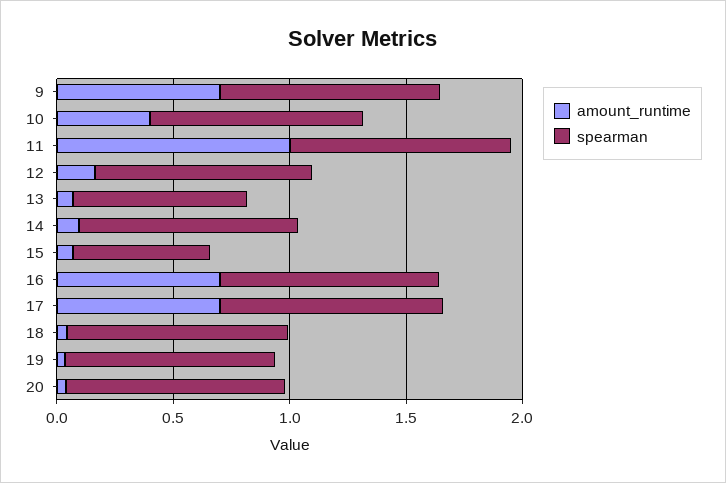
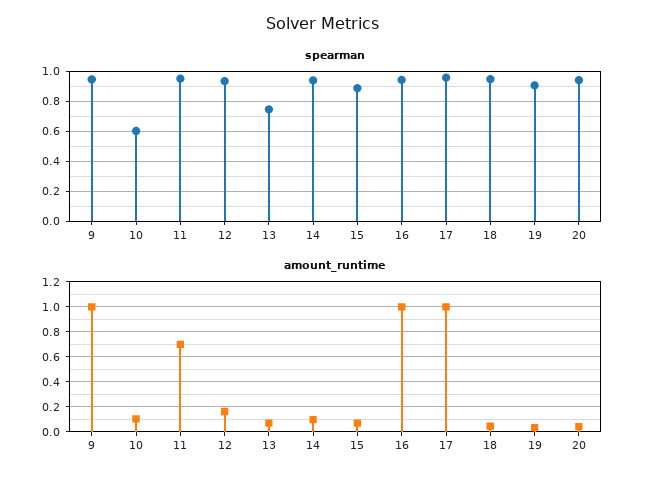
  {
    "amount_runtime": {
-     "9": 0.7,
+     "9": 1,
-     "10": 0.4,
+     "10": 0.1,
-     "11": 1,
+     "11": 0.7,
      "12": 0.15,
      "13": 0.05,
      "14": 0.1,
      "15": 0.05,
-     "16": 0.7,
+     "16": 1,
-     "17": 0.7,
+     "17": 1,
      "18": 0.05,
      "19": 0.05,
      "20": 0.05
    },
    "spearman": {
      "9": 0.95,
-     "10": 0.9,
+     "10": 0.6,
      "11": 0.95,
      "12": 0.95,
      "13": 0.75,
      "14": 0.95,
-     "15": 0.6,
+     "15": 0.9,
      "16": 0.95,
      "17": 0.95,
      "18": 0.95,
      "19": 0.9,
      "20": 0.95
    }
  }

